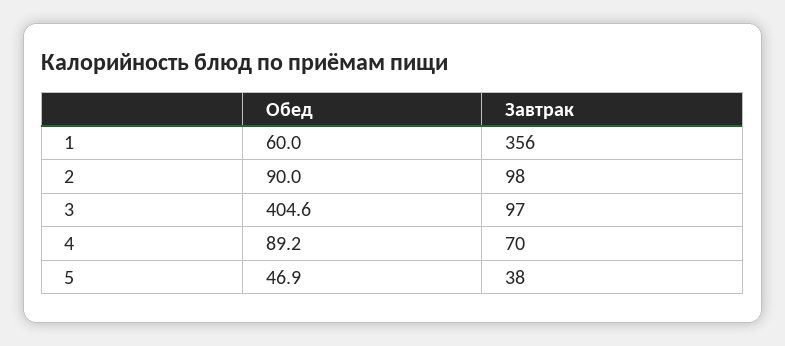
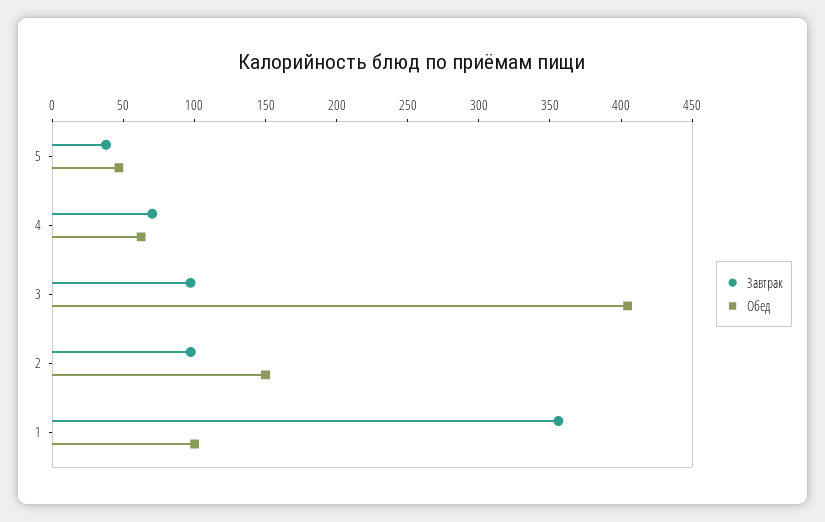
  {
    "Обед": {
-     "1": 60,
+     "1": 100,
-     "2": 90,
+     "2": 150,
      "3": 404.6,
-     "4": 89.2,
+     "4": 60,
      "5": 46.9
    },
    "Завтрак": {
      "1": 356,
      "2": 98,
      "3": 97,
      "4": 70,
      "5": 38
    }
  }

